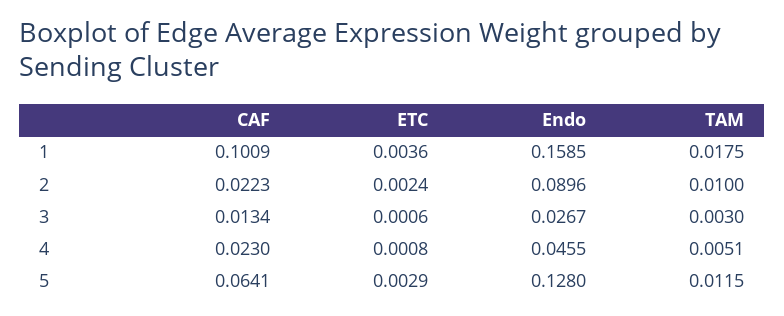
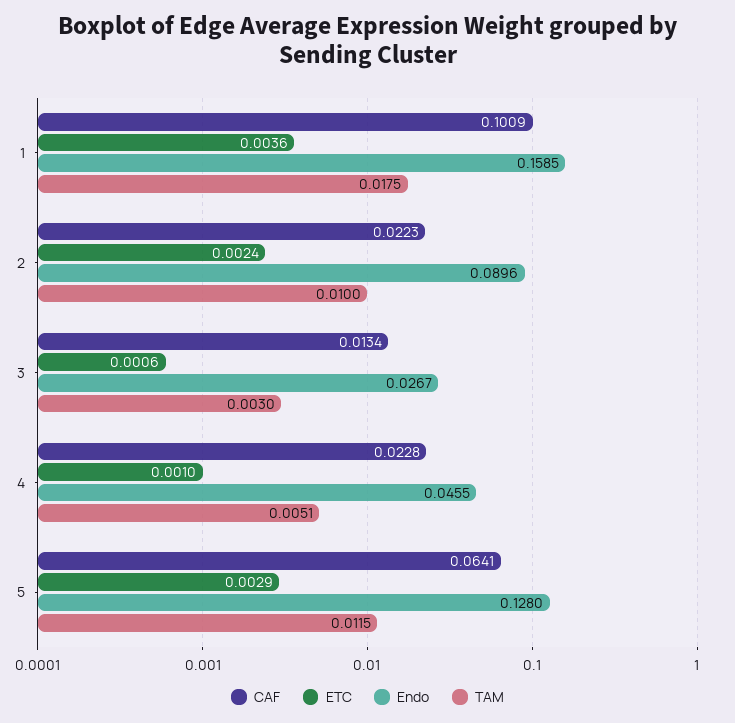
  {
    "CAF": {
      "1": 0.1009,
      "2": 0.0223,
      "3": 0.0134,
-     "4": 0.023,
+     "4": 0.0228,
      "5": 0.0641
    },
    "ETC": {
      "1": 0.0036,
      "2": 0.0024,
      "3": 0.0006,
-     "4": 0.0008,
+     "4": 0.001,
      "5": 0.0029
    },
    "Endo": {
      "1": 0.1585,
      "2": 0.0896,
      "3": 0.0267,
      "4": 0.0455,
      "5": 0.128
    },
    "TAM": {
      "1": 0.0175,
      "2": 0.01,
      "3": 0.003,
      "4": 0.0051,
      "5": 0.0115
    }
  }

